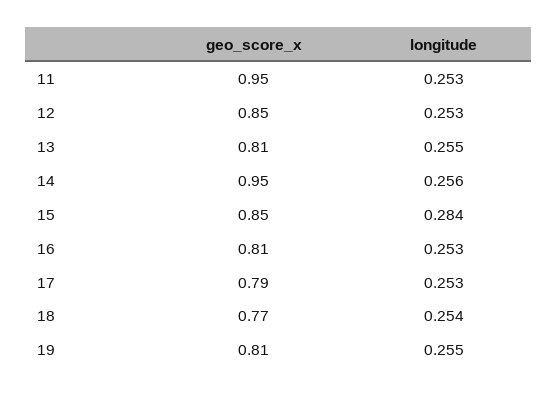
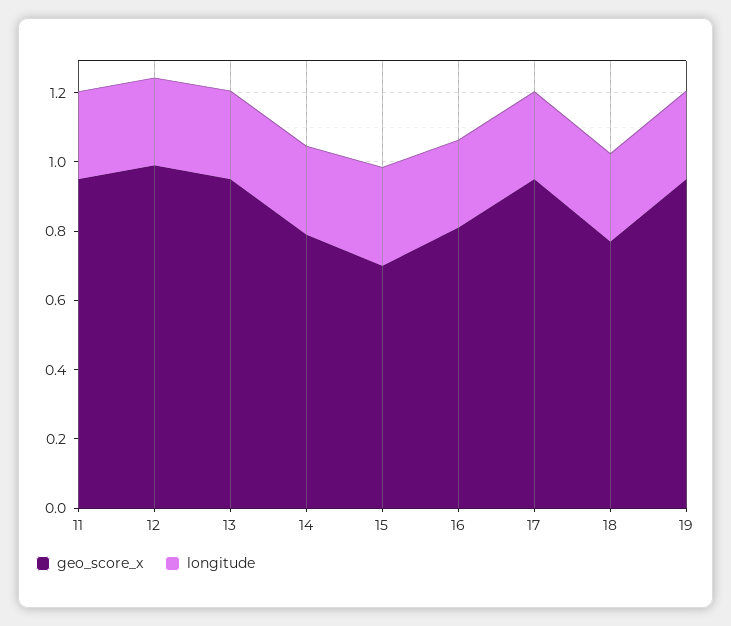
  {
    "geo_score_x": {
      "11": 0.95,
-     "12": 0.85,
+     "12": 1,
-     "13": 0.81,
+     "13": 0.95,
-     "14": 0.95,
+     "14": 0.8,
-     "15": 0.85,
+     "15": 0.7,
      "16": 0.81,
-     "17": 0.79,
+     "17": 0.95,
      "18": 0.77,
-     "19": 0.81
+     "19": 0.95
    },
    "longitude": {
      "11": 0.253,
      "12": 0.253,
      "13": 0.255,
      "14": 0.256,
      "15": 0.284,
      "16": 0.253,
      "17": 0.253,
      "18": 0.254,
      "19": 0.255
    }
  }

